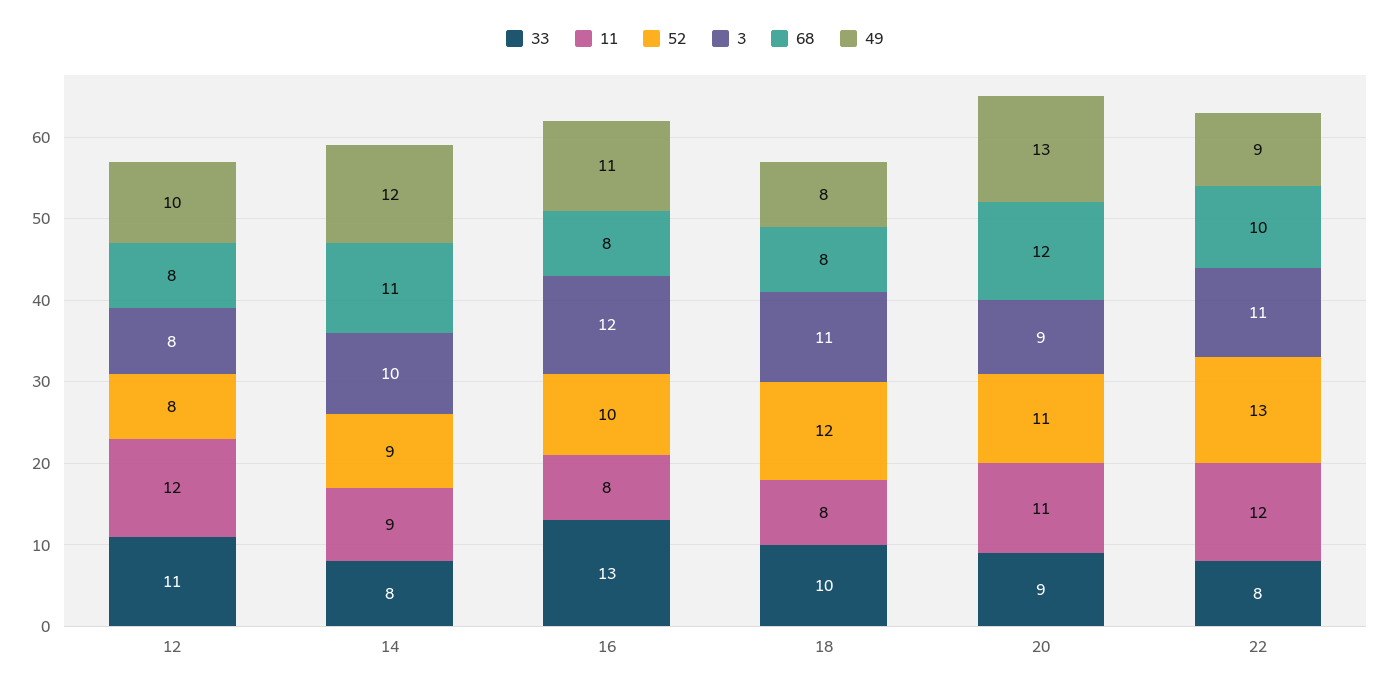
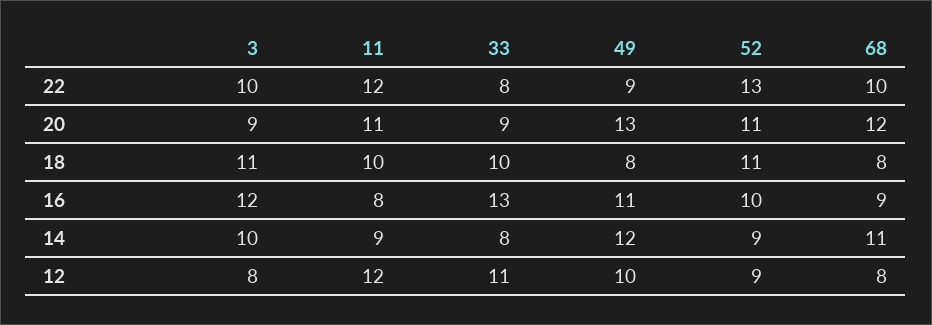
  {
    "33": {
      "12": 11,
      "14": 8,
      "16": 13,
      "18": 10,
      "20": 9,
      "22": 8
    },
    "11": {
      "12": 12,
      "14": 9,
      "16": 8,
-     "18": 8,
+     "18": 10,
      "20": 11,
      "22": 12
    },
    "52": {
-     "12": 8,
+     "12": 9,
      "14": 9,
      "16": 10,
-     "18": 12,
+     "18": 11,
      "20": 11,
      "22": 13
    },
    "3": {
      "12": 8,
      "14": 10,
      "16": 12,
      "18": 11,
      "20": 9,
-     "22": 11
+     "22": 10
    },
    "68": {
      "12": 8,
      "14": 11,
-     "16": 8,
+     "16": 9,
      "18": 8,
      "20": 12,
      "22": 10
    },
    "49": {
      "12": 10,
      "14": 12,
      "16": 11,
      "18": 8,
      "20": 13,
      "22": 9
    }
  }

